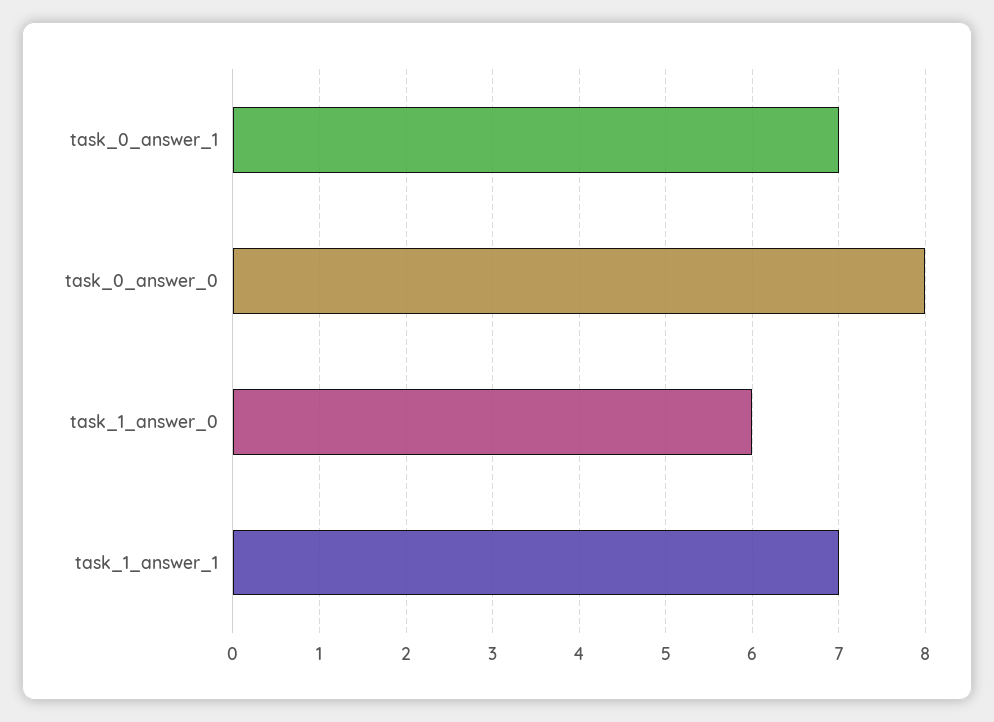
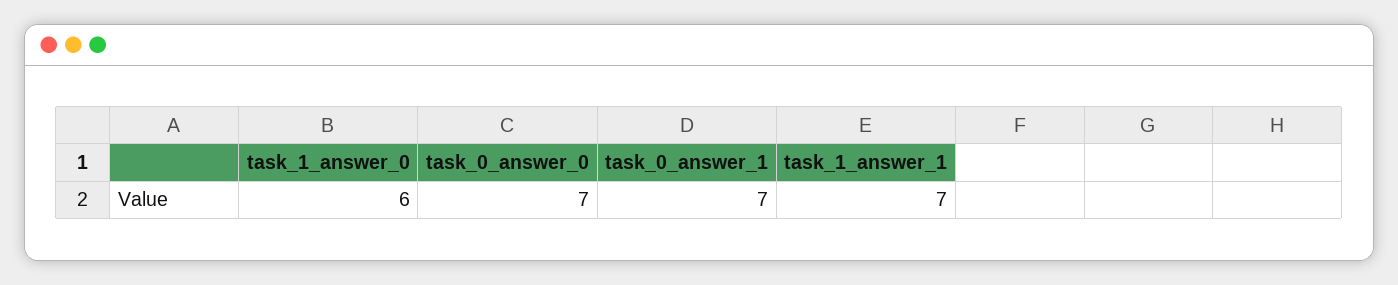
  {
    "task_0_answer_1": 7,
-   "task_0_answer_0": 8,
+   "task_0_answer_0": 7,
    "task_1_answer_0": 6,
    "task_1_answer_1": 7
  }

